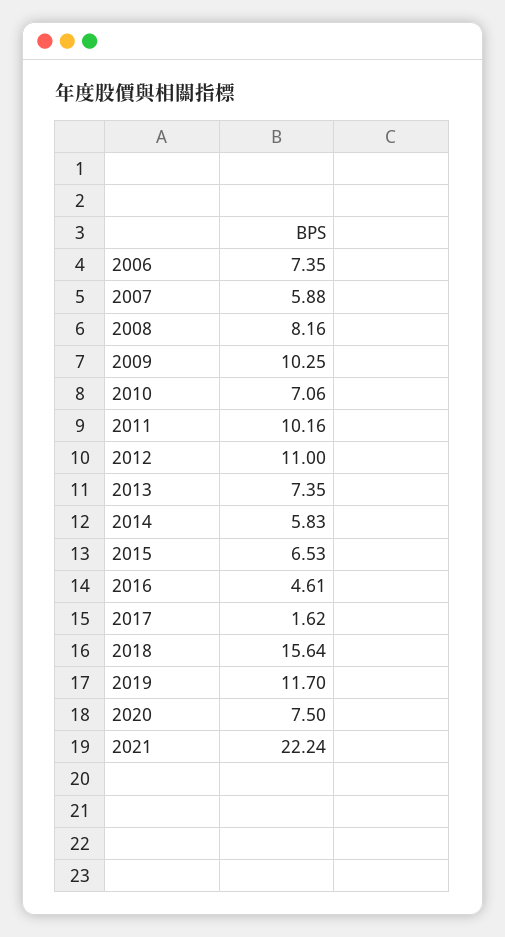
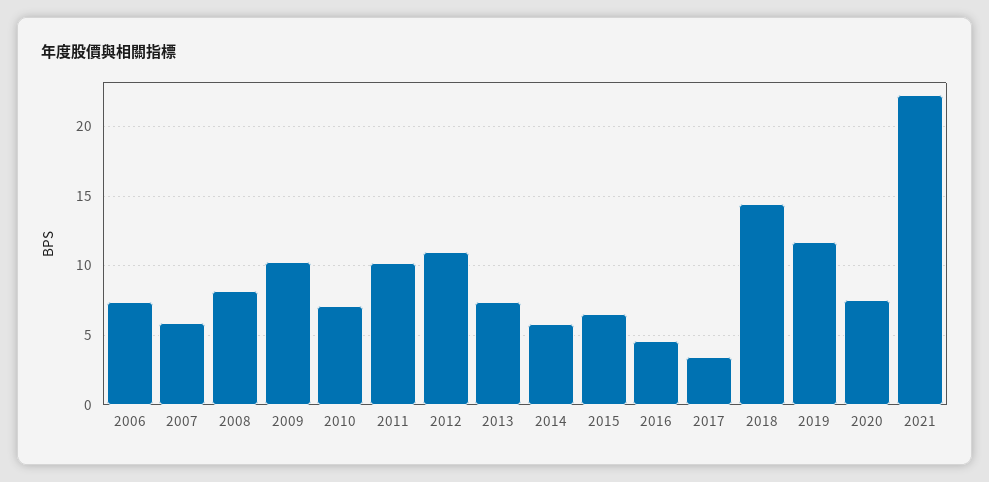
  {
    "2006": 7.35,
    "2007": 5.88,
    "2008": 8.16,
    "2009": 10.25,
    "2010": 7.06,
    "2011": 10.16,
    "2012": 11,
    "2013": 7.35,
    "2014": 5.83,
    "2015": 6.53,
    "2016": 4.61,
-   "2017": 1.62,
+   "2017": 3.5,
-   "2018": 15.64,
+   "2018": 14.5,
    "2019": 11.7,
    "2020": 7.5,
    "2021": 22.24
  }

